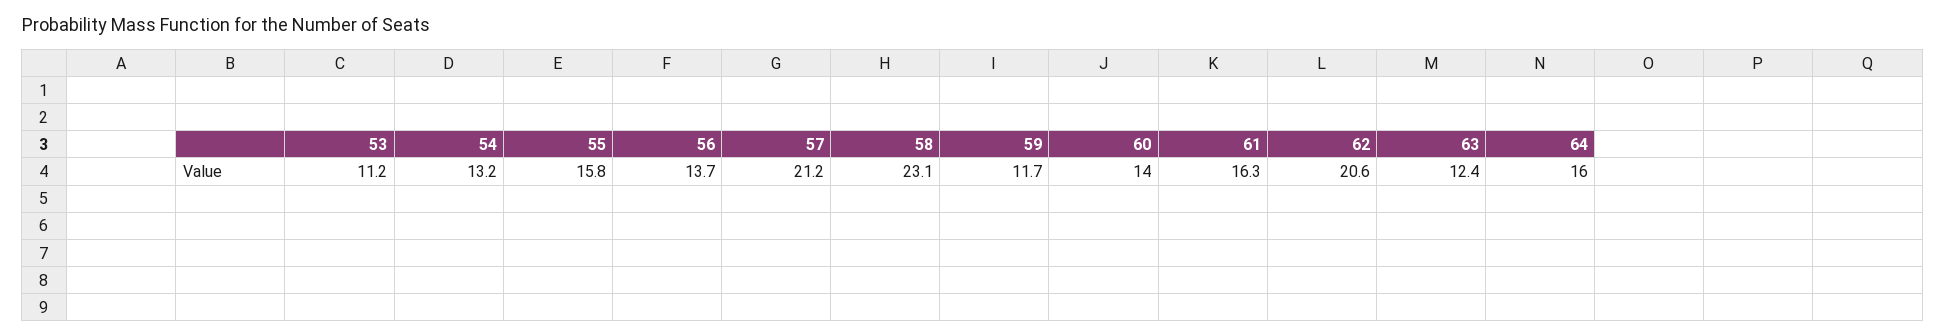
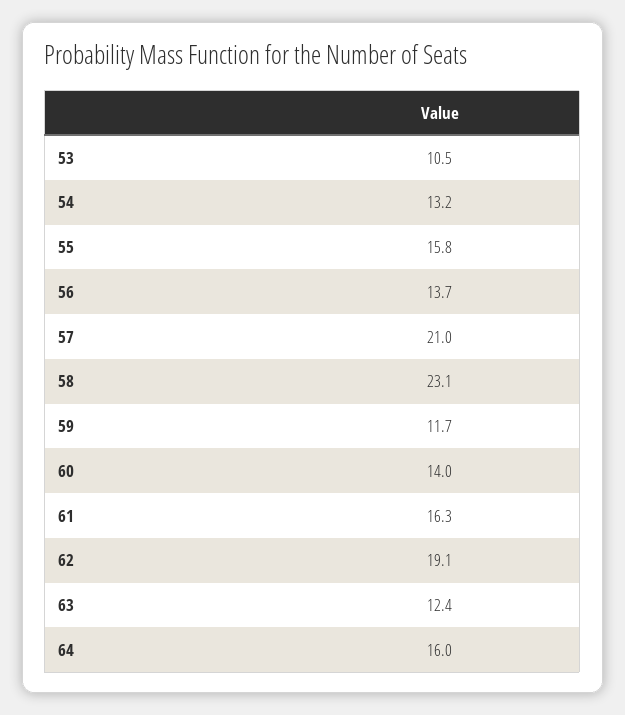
  {
-   "53": 11.2,
+   "53": 10.5,
    "54": 13.2,
    "55": 15.8,
    "56": 13.7,
-   "57": 21.2,
+   "57": 21,
    "58": 23.1,
    "59": 11.7,
    "60": 14,
    "61": 16.3,
-   "62": 20.6,
+   "62": 19.1,
    "63": 12.4,
    "64": 16
  }

